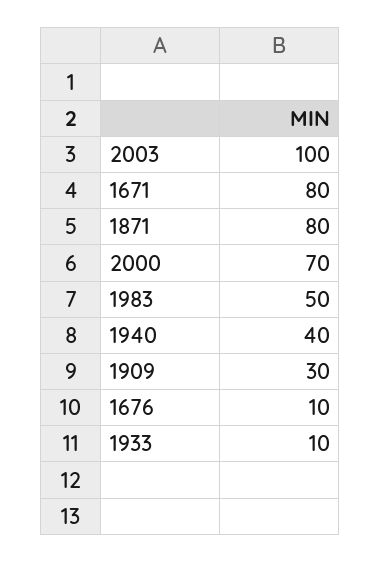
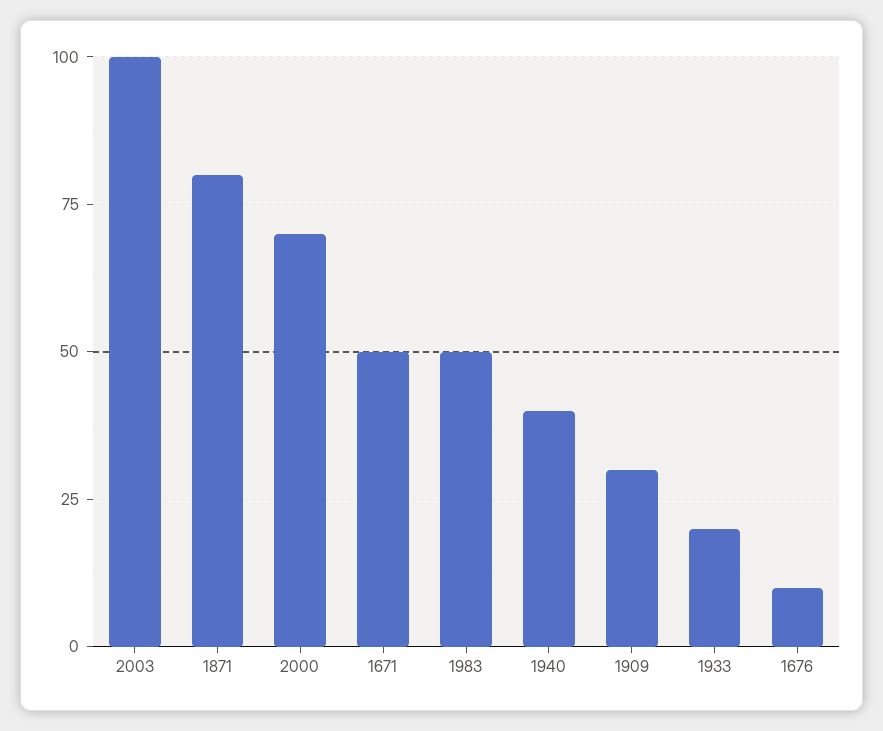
  {
    "2003": 100,
-   "1671": 80,
+   "1671": 50,
    "1871": 80,
    "2000": 70,
    "1983": 50,
    "1940": 40,
    "1909": 30,
    "1676": 10,
-   "1933": 10
+   "1933": 20
  }

